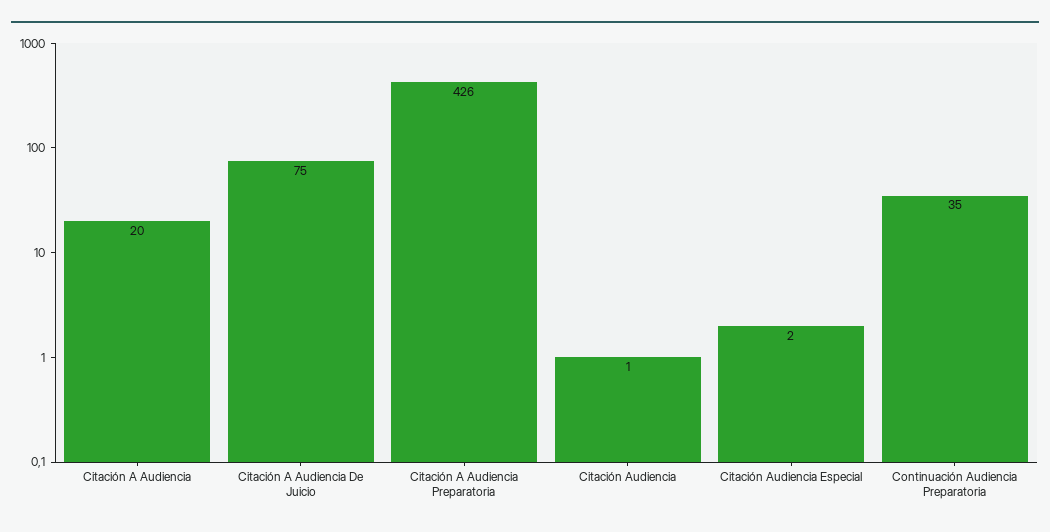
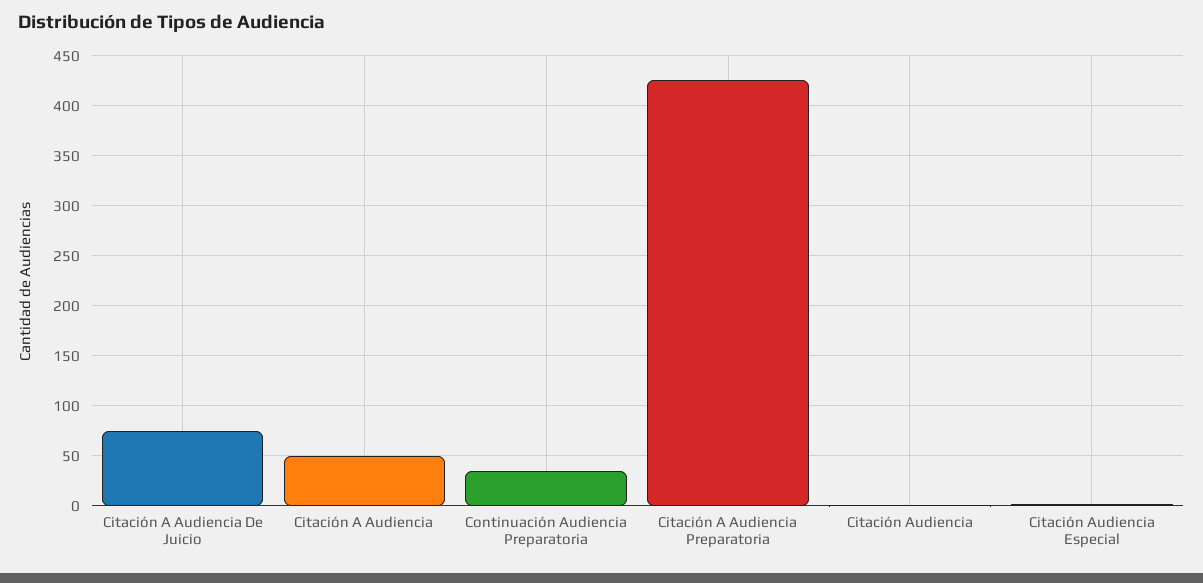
  {
-   "Citación A Audiencia": 20,
+   "Citación A Audiencia": 50,
    "Citación A Audiencia De Juicio": 75,
    "Citación A Audiencia Preparatoria": 426,
    "Citación Audiencia": 1,
    "Citación Audiencia Especial": 2,
    "Continuación Audiencia Preparatoria": 35
  }

